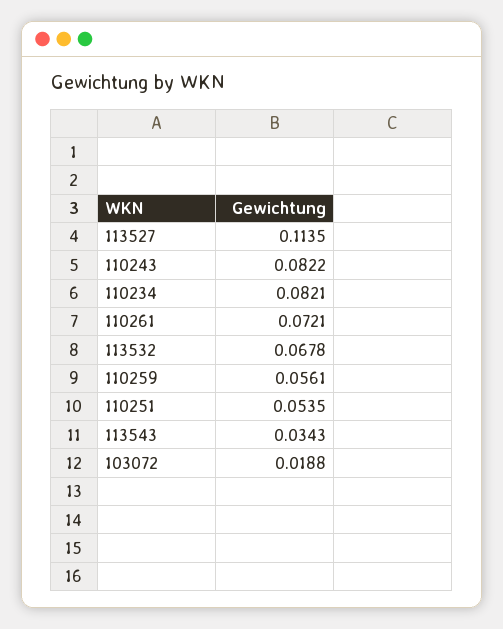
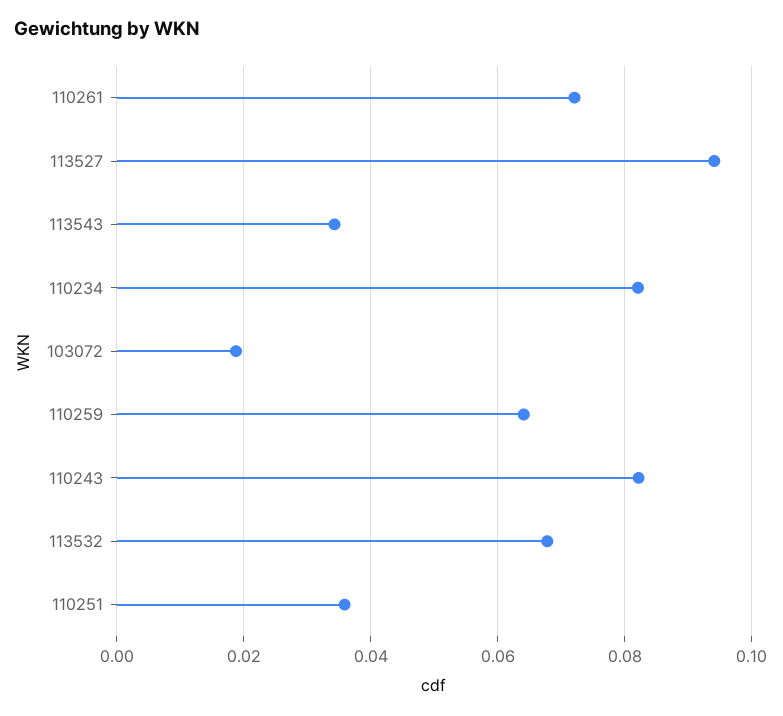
  {
-   "113527": 0.1135,
+   "113527": 0.094,
    "110243": 0.0822,
    "110234": 0.0821,
    "110261": 0.0721,
    "113532": 0.0678,
-   "110259": 0.0561,
+   "110259": 0.064,
-   "110251": 0.0535,
+   "110251": 0.036,
    "113543": 0.0343,
    "103072": 0.0188
  }

